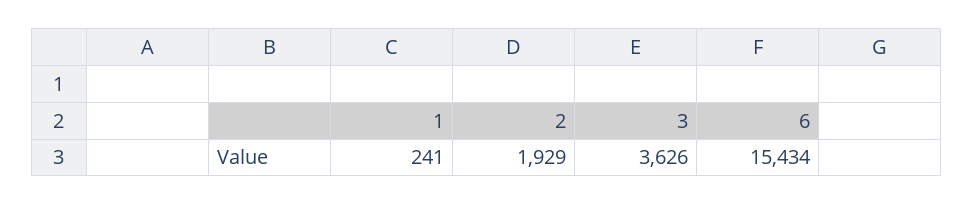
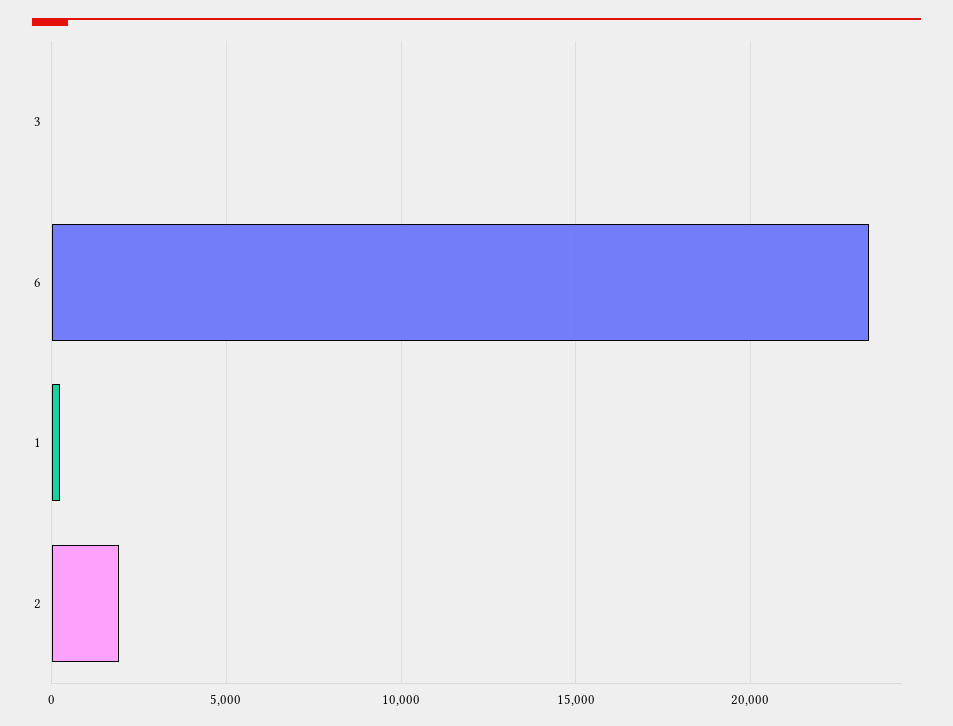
  {
    "1": 241,
    "2": 1929,
-   "3": 3626,
+   "3": 0,
-   "6": 15434
+   "6": 23500
  }

